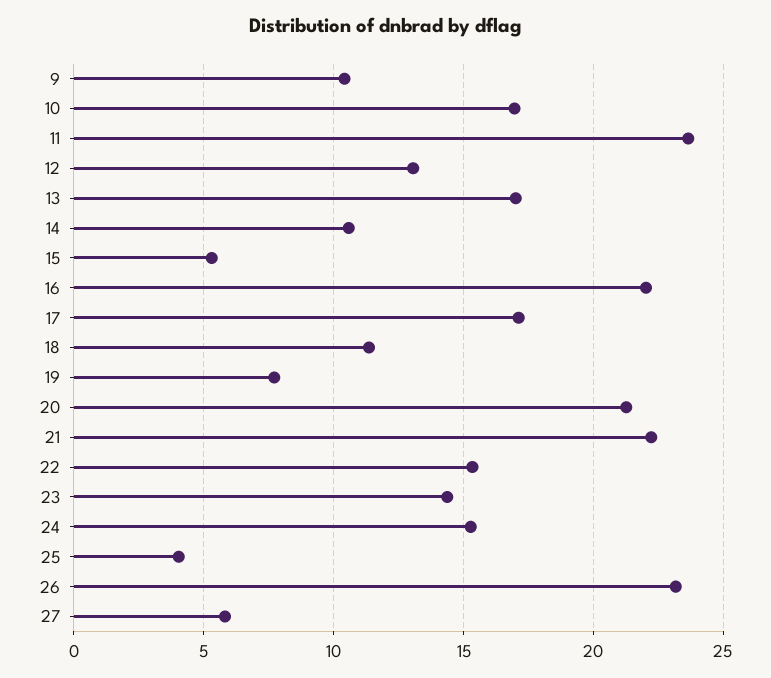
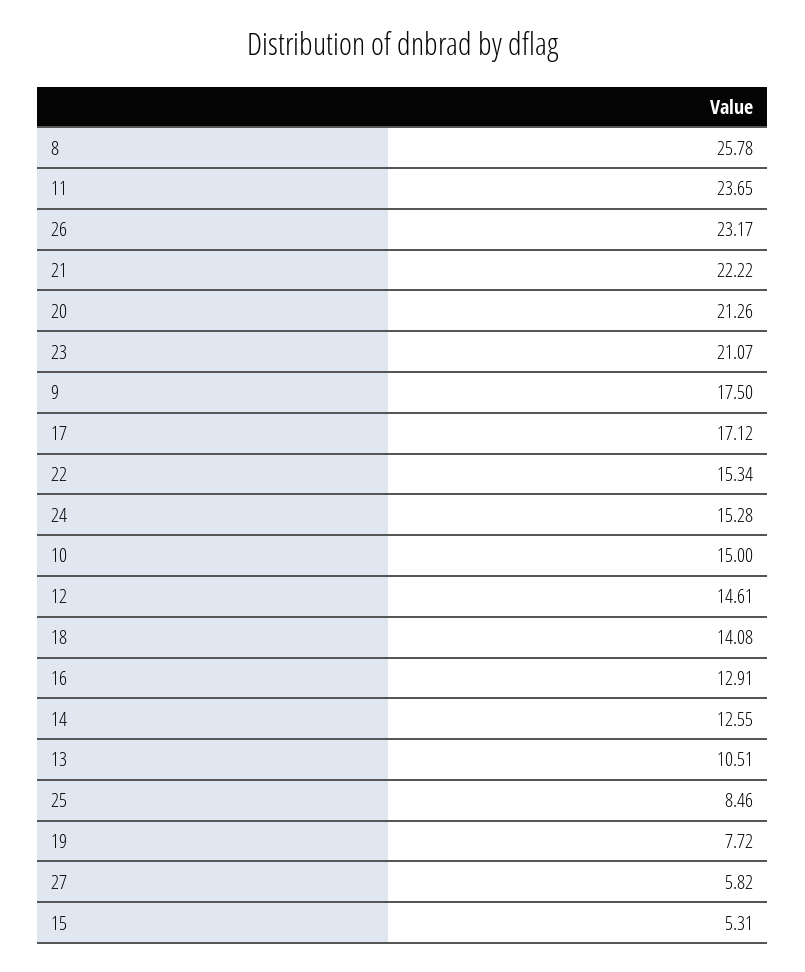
  {
-   "9": 10.5,
+   "9": 17.5,
-   "10": 17,
+   "10": 15,
    "11": 23.65,
-   "12": 13,
+   "12": 14.61,
-   "13": 17,
+   "13": 10.51,
-   "14": 10.5,
+   "14": 12.55,
    "15": 5.31,
-   "16": 22,
+   "16": 12.91,
    "17": 17.12,
-   "18": 11.5,
+   "18": 14.08,
    "19": 7.72,
    "20": 21.26,
    "21": 22.22,
    "22": 15.34,
-   "23": 14.5,
+   "23": 21.07,
    "24": 15.28,
-   "25": 4,
+   "25": 8.46,
    "26": 23.17,
-   "27": 5.82
+   "27": 5.82,
+   "8": 25.78
  }

